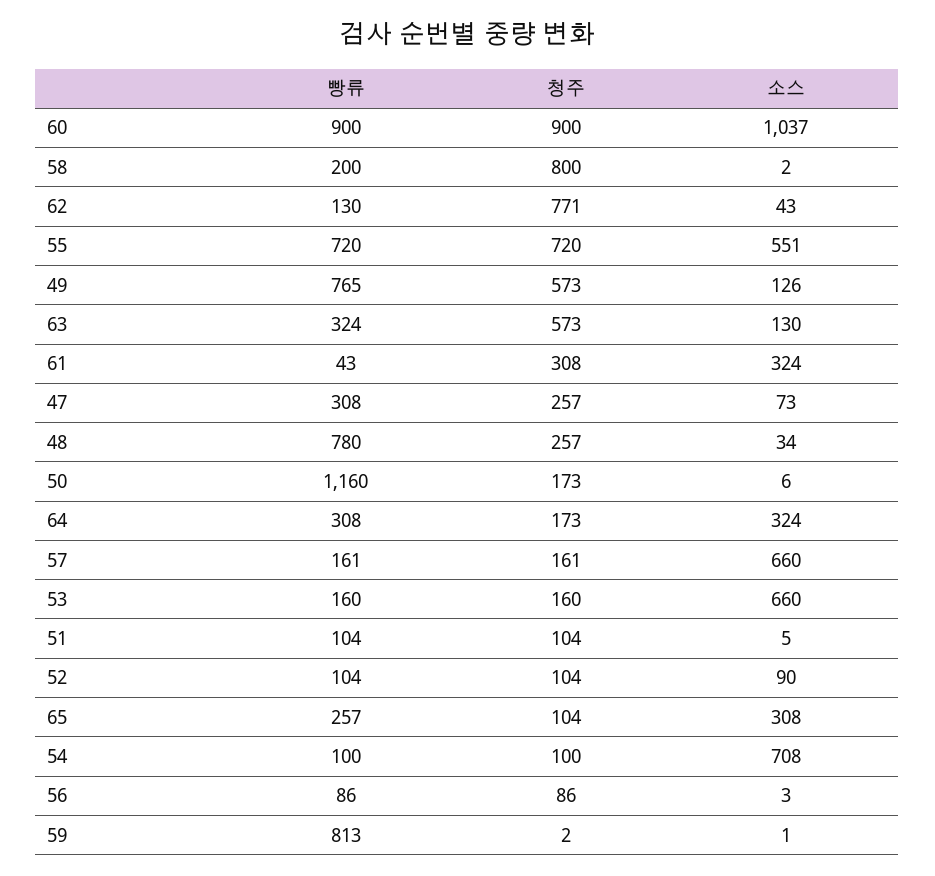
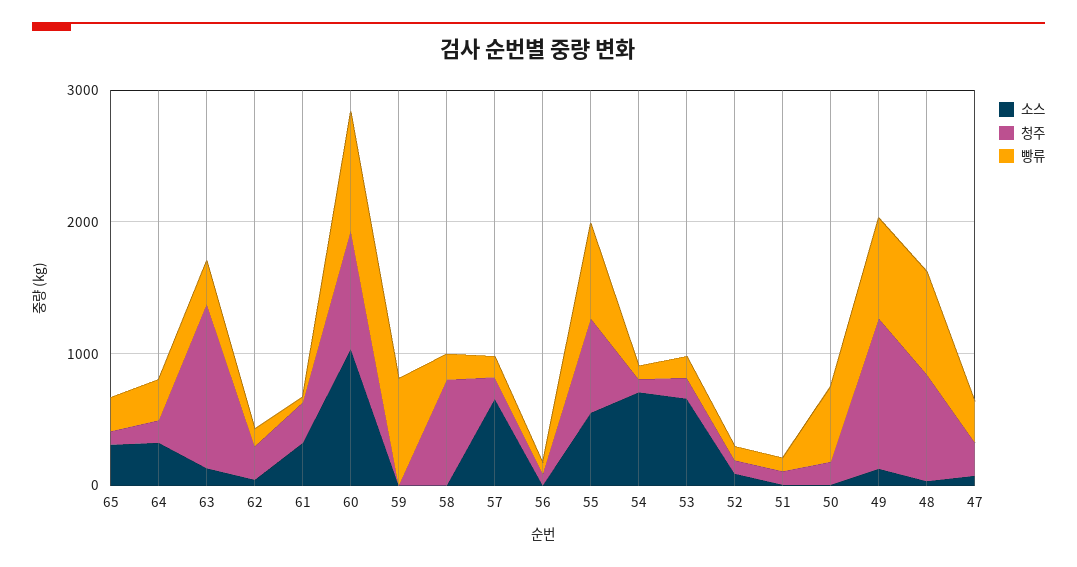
  {
    "빵류": {
      "60": 900,
      "58": 200,
      "62": 130,
      "55": 720,
      "49": 765,
      "63": 324,
      "61": 43,
      "47": 308,
      "48": 780,
-     "50": 1160,
+     "50": 600,
      "64": 308,
      "57": 161,
      "53": 160,
      "51": 104,
      "52": 104,
      "65": 257,
      "54": 100,
      "56": 86,
      "59": 813
    },
    "청주": {
      "60": 900,
      "58": 800,
-     "62": 771,
+     "62": 200,
      "55": 720,
-     "49": 573,
+     "49": 1200,
-     "63": 573,
+     "63": 1200,
      "61": 308,
      "47": 257,
-     "48": 257,
+     "48": 800,
      "50": 173,
      "64": 173,
      "57": 161,
      "53": 160,
      "51": 104,
      "52": 104,
      "65": 104,
      "54": 100,
      "56": 86,
      "59": 2
    },
    "소스": {
      "60": 1037,
      "58": 2,
      "62": 43,
      "55": 551,
      "49": 126,
      "63": 130,
      "61": 324,
      "47": 73,
      "48": 34,
      "50": 6,
      "64": 324,
      "57": 660,
      "53": 660,
      "51": 5,
      "52": 90,
      "65": 308,
      "54": 708,
      "56": 3,
      "59": 1
    }
  }

